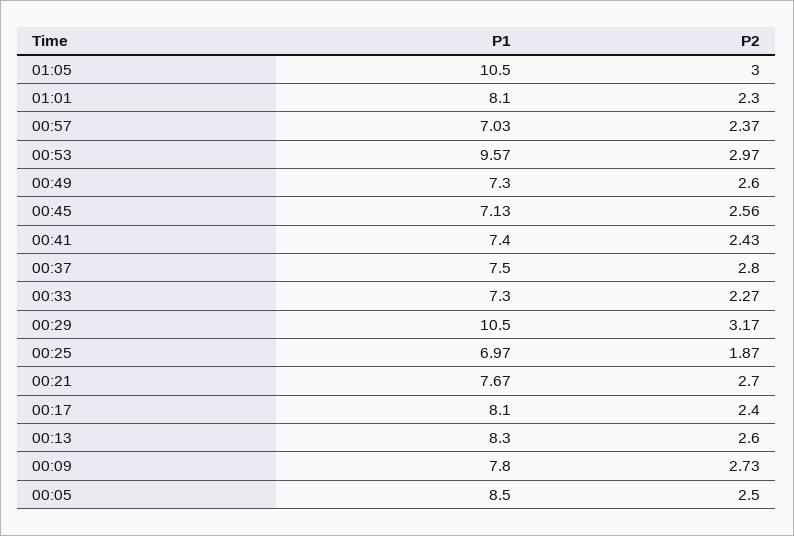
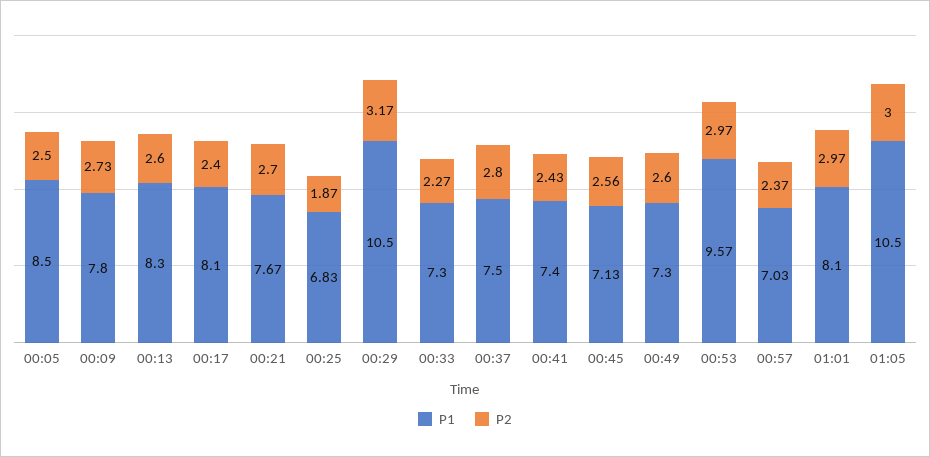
  {
    "P1": {
      "01:05": 10.5,
      "01:01": 8.1,
      "00:57": 7.03,
      "00:53": 9.57,
      "00:49": 7.3,
      "00:45": 7.13,
      "00:41": 7.4,
      "00:37": 7.5,
      "00:33": 7.3,
      "00:29": 10.5,
-     "00:25": 6.97,
+     "00:25": 6.83,
      "00:21": 7.67,
      "00:17": 8.1,
      "00:13": 8.3,
      "00:09": 7.8,
      "00:05": 8.5
    },
    "P2": {
      "01:05": 3,
-     "01:01": 2.3,
+     "01:01": 2.97,
      "00:57": 2.37,
      "00:53": 2.97,
      "00:49": 2.6,
      "00:45": 2.56,
      "00:41": 2.43,
      "00:37": 2.8,
      "00:33": 2.27,
      "00:29": 3.17,
      "00:25": 1.87,
      "00:21": 2.7,
      "00:17": 2.4,
      "00:13": 2.6,
      "00:09": 2.73,
      "00:05": 2.5
    }
  }

